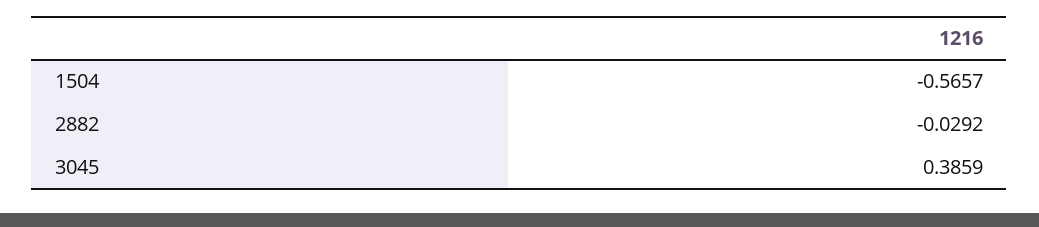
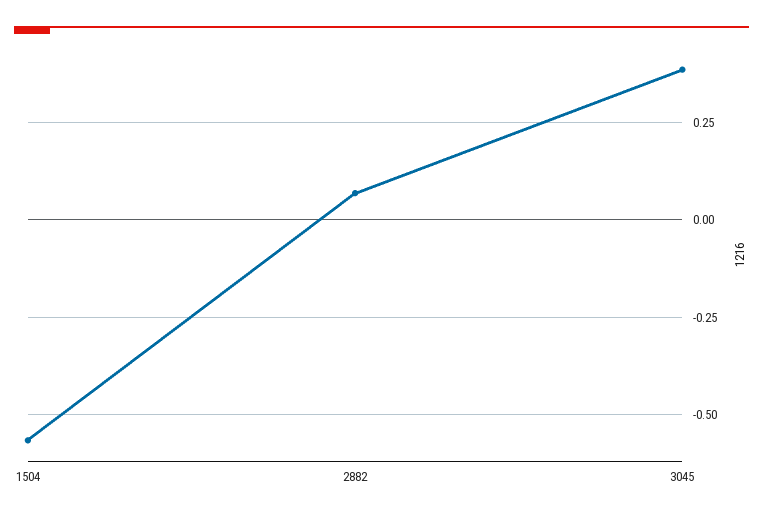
  {
    "1504": -0.5657,
-   "2882": -0.0292,
+   "2882": 0.075,
    "3045": 0.3859
  }

